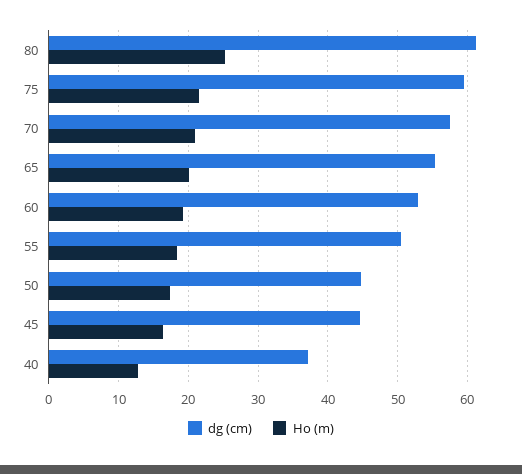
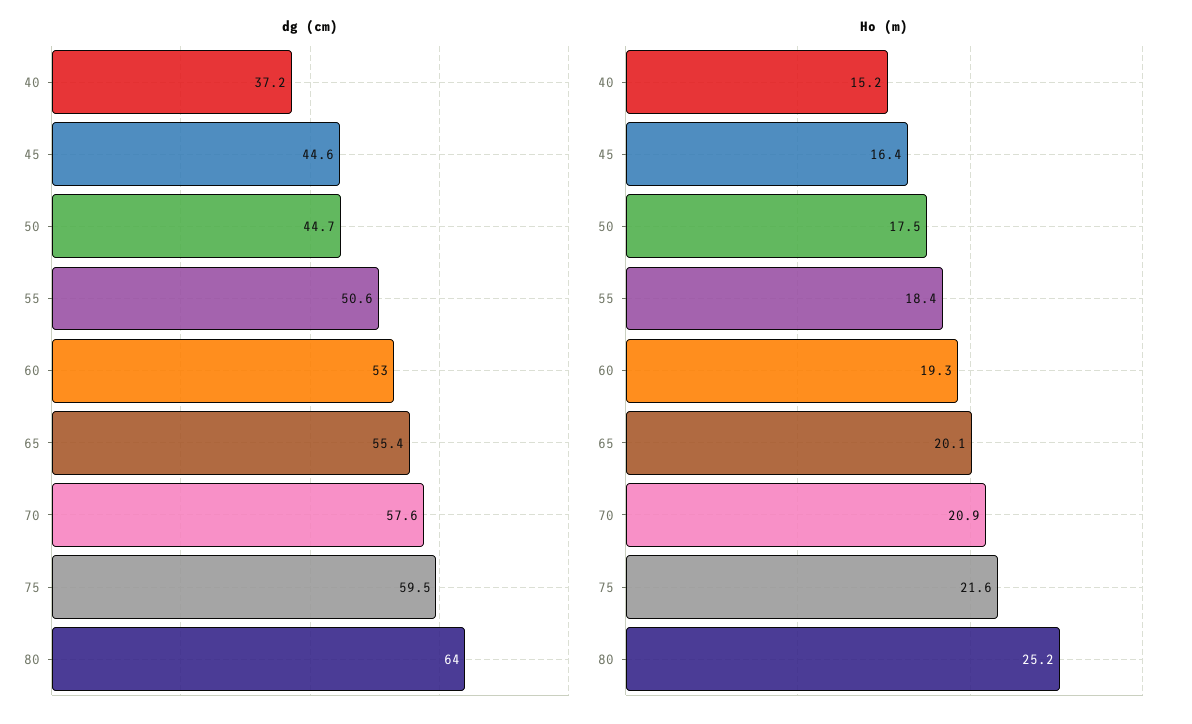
  {
    "dg (cm)": {
-     "80": 61,
+     "80": 64,
      "75": 59.5,
      "70": 57.6,
      "65": 55.4,
      "60": 53,
      "55": 50.6,
      "50": 44.7,
      "45": 44.6,
      "40": 37.2
    },
    "Ho (m)": {
      "80": 25.2,
      "75": 21.6,
      "70": 20.9,
      "65": 20.1,
      "60": 19.3,
      "55": 18.4,
      "50": 17.5,
      "45": 16.4,
-     "40": 13
+     "40": 15.2
    }
  }

